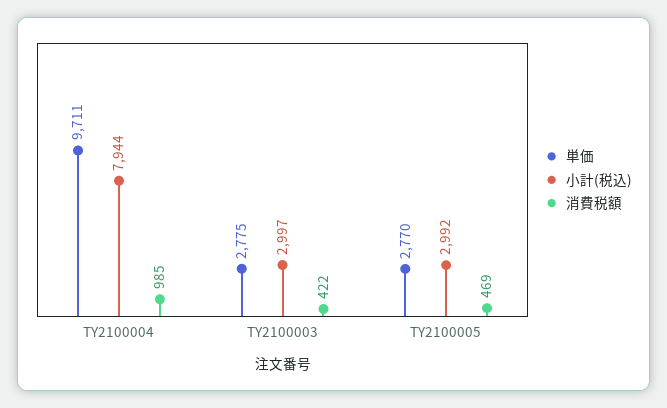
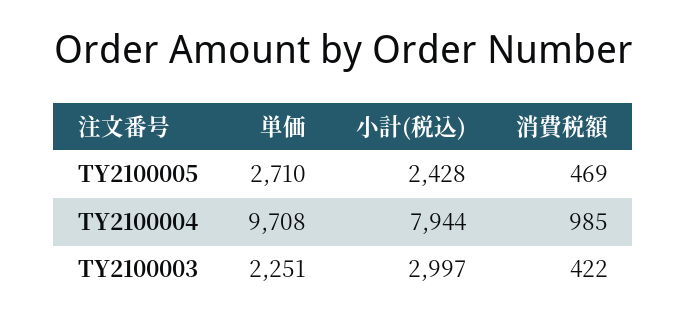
  {
    "単価": {
-     "TY2100004": 9711,
+     "TY2100004": 9708,
-     "TY2100003": 2775,
+     "TY2100003": 2251,
-     "TY2100005": 2770
+     "TY2100005": 2710
    },
    "小計(税込)": {
      "TY2100004": 7944,
      "TY2100003": 2997,
-     "TY2100005": 2992
+     "TY2100005": 2428
    },
    "消費税額": {
      "TY2100004": 985,
      "TY2100003": 422,
      "TY2100005": 469
    }
  }

